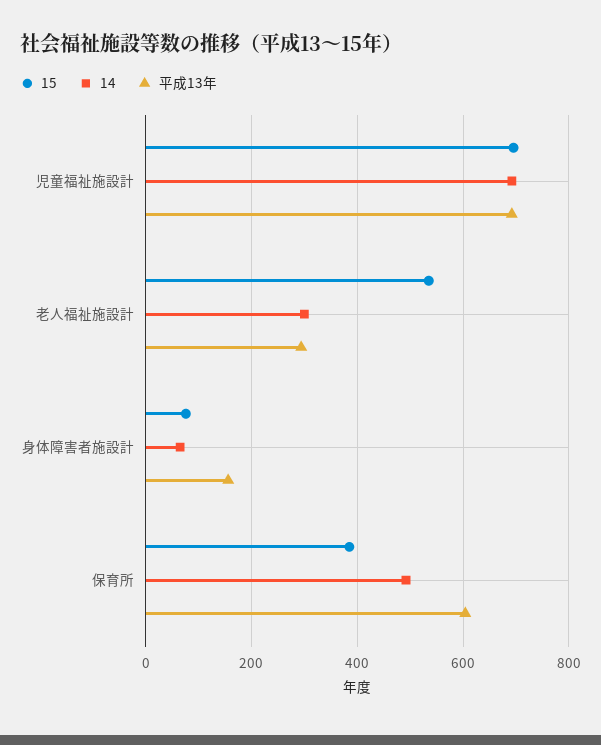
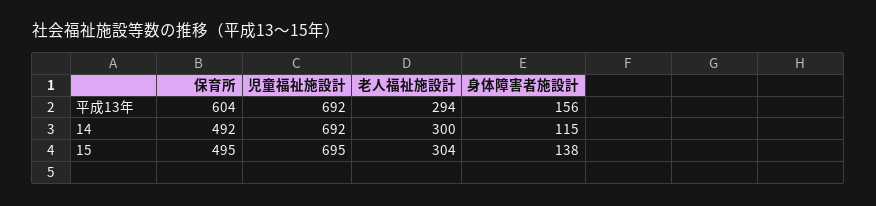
  {
    "15": {
      "児童福祉施設計": 695,
-     "老人福祉施設計": 540,
+     "老人福祉施設計": 304,
-     "身体障害者施設計": 80,
+     "身体障害者施設計": 138,
-     "保育所": 380
+     "保育所": 495
    },
    "14": {
      "児童福祉施設計": 692,
      "老人福祉施設計": 300,
-     "身体障害者施設計": 60,
+     "身体障害者施設計": 115,
      "保育所": 492
    },
    "平成13年": {
      "児童福祉施設計": 692,
      "老人福祉施設計": 294,
      "身体障害者施設計": 156,
      "保育所": 604
    }
  }

